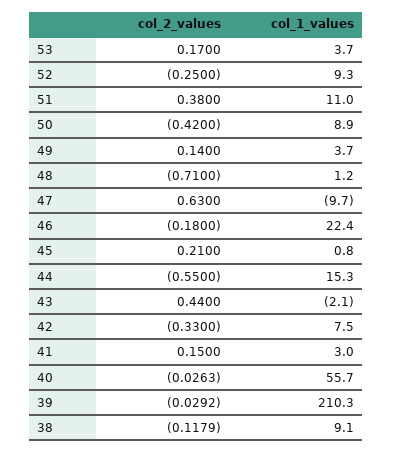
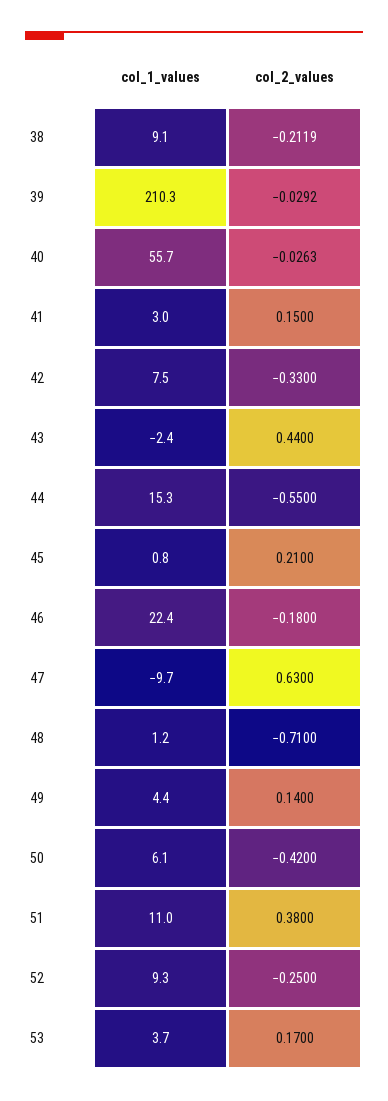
  {
    "col_2_values": {
      "53": 0.17,
      "52": -0.25,
      "51": 0.38,
      "50": -0.42,
      "49": 0.14,
      "48": -0.71,
      "47": 0.63,
      "46": -0.18,
      "45": 0.21,
      "44": -0.55,
      "43": 0.44,
      "42": -0.33,
      "41": 0.15,
      "40": -0.0263,
      "39": -0.0292,
-     "38": -0.1179
+     "38": -0.2119
    },
    "col_1_values": {
      "53": 3.7,
      "52": 9.3,
      "51": 11,
-     "50": 8.9,
+     "50": 6.1,
-     "49": 3.7,
+     "49": 4.4,
      "48": 1.2,
      "47": -9.7,
      "46": 22.4,
      "45": 0.8,
      "44": 15.3,
-     "43": -2.1,
+     "43": -2.4,
      "42": 7.5,
      "41": 3,
      "40": 55.7,
      "39": 210.3,
      "38": 9.1
    }
  }

